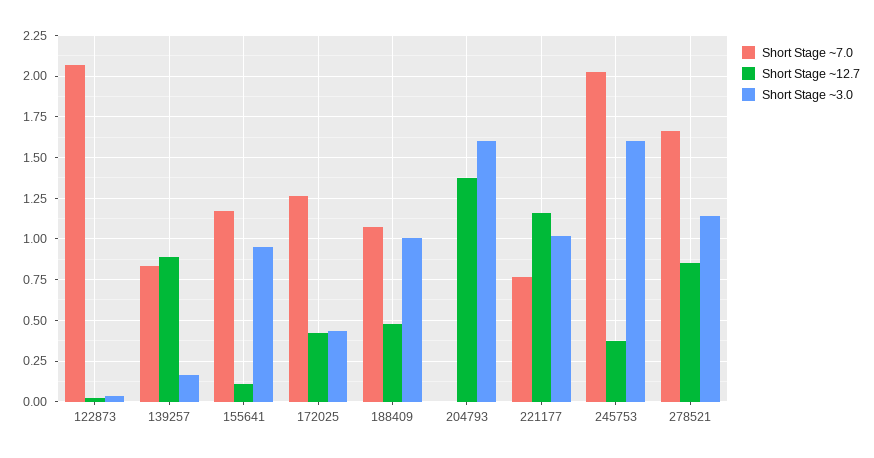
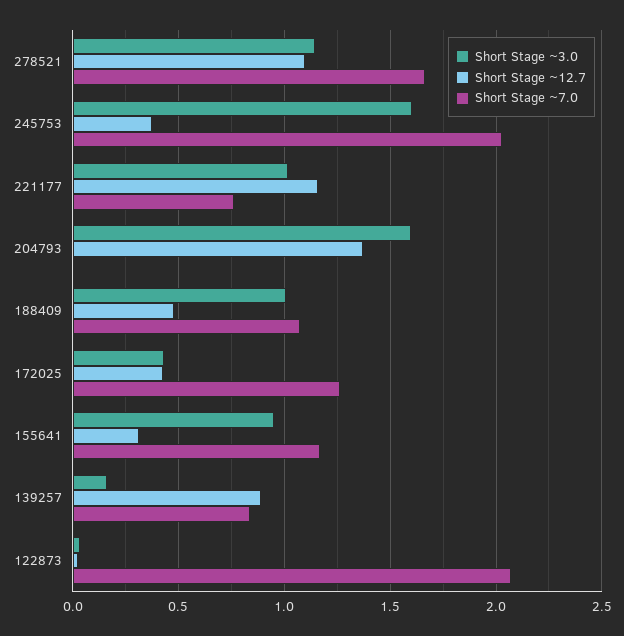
  {
    "Short Stage ~7.0": {
      "122873": 2.05,
      "139257": 0.85,
      "155641": 1.15,
      "172025": 1.25,
      "188409": 1.05,
      "204793": 0,
      "221177": 0.75,
      "245753": 2.05,
      "278521": 1.65
    },
    "Short Stage ~12.7": {
      "122873": 0.05,
      "139257": 0.9,
-     "155641": 0.1,
+     "155641": 0.3,
      "172025": 0.45,
      "188409": 0.5,
      "204793": 1.35,
      "221177": 1.15,
      "245753": 0.4,
-     "278521": 0.85
+     "278521": 1.1
    },
    "Short Stage ~3.0": {
      "122873": 0.05,
      "139257": 0.15,
      "155641": 0.95,
      "172025": 0.45,
      "188409": 1,
      "204793": 1.6,
      "221177": 1,
      "245753": 1.6,
      "278521": 1.15
    }
  }

